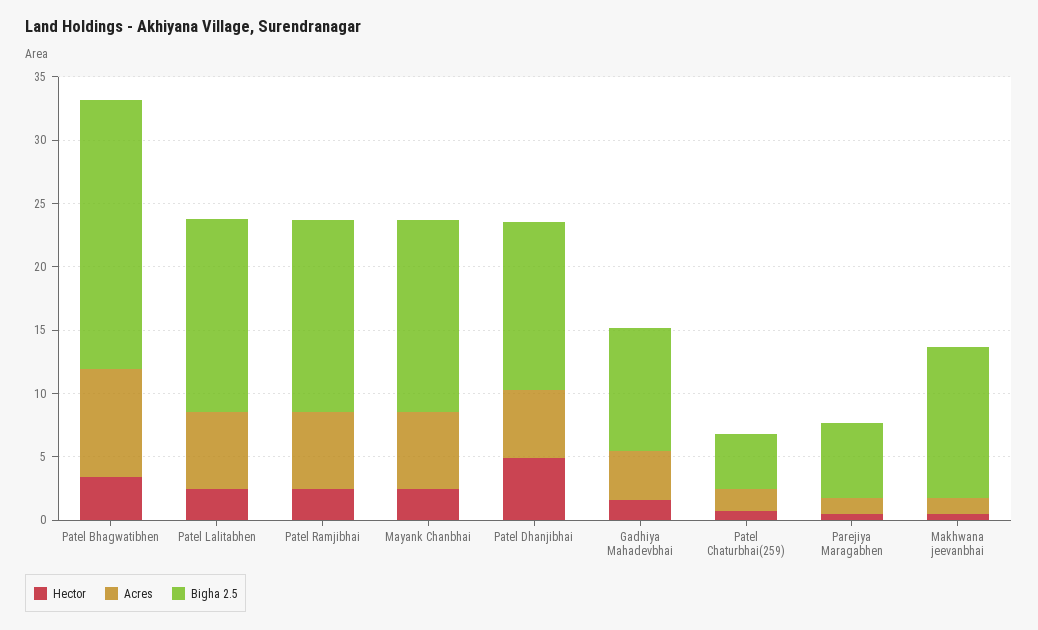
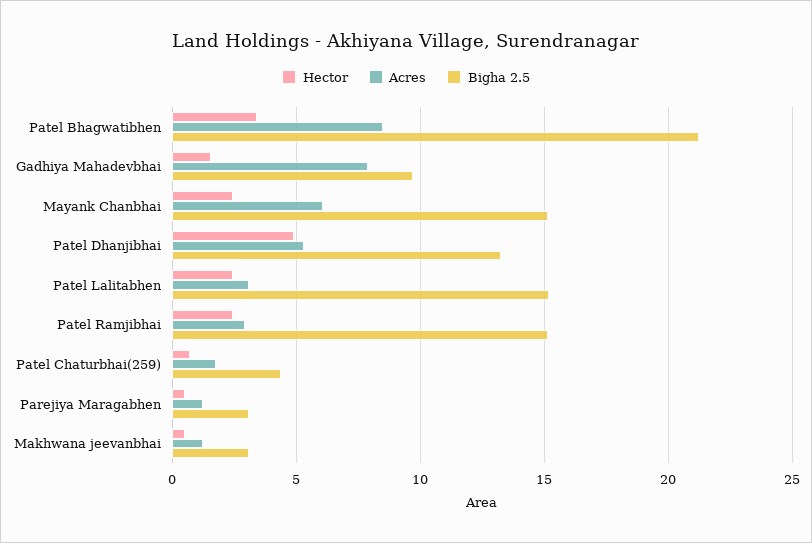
  {
    "Hector": {
      "Patel Bhagwatibhen": 3.5,
      "Patel Lalitabhen": 2.5,
      "Patel Ramjibhai": 2.5,
      "Mayank Chanbhai": 2.5,
      "Patel Dhanjibhai": 5,
      "Gadhiya Mahadevbhai": 1.5,
      "Patel Chaturbhai(259)": 0.5,
      "Parejiya Maragabhen": 0.5,
      "Makhwana jeevanbhai": 0.5
    },
    "Acres": {
      "Patel Bhagwatibhen": 8.5,
-     "Patel Lalitabhen": 6,
+     "Patel Lalitabhen": 3,
-     "Patel Ramjibhai": 6,
+     "Patel Ramjibhai": 3,
      "Mayank Chanbhai": 6,
      "Patel Dhanjibhai": 5.5,
-     "Gadhiya Mahadevbhai": 4,
+     "Gadhiya Mahadevbhai": 8,
      "Patel Chaturbhai(259)": 1.5,
      "Parejiya Maragabhen": 1,
      "Makhwana jeevanbhai": 1
    },
    "Bigha 2.5": {
      "Patel Bhagwatibhen": 21,
      "Patel Lalitabhen": 15,
      "Patel Ramjibhai": 15,
      "Mayank Chanbhai": 15,
      "Patel Dhanjibhai": 13.5,
      "Gadhiya Mahadevbhai": 9.5,
      "Patel Chaturbhai(259)": 4.5,
-     "Parejiya Maragabhen": 6,
+     "Parejiya Maragabhen": 3,
-     "Makhwana jeevanbhai": 12
+     "Makhwana jeevanbhai": 3
    }
  }

